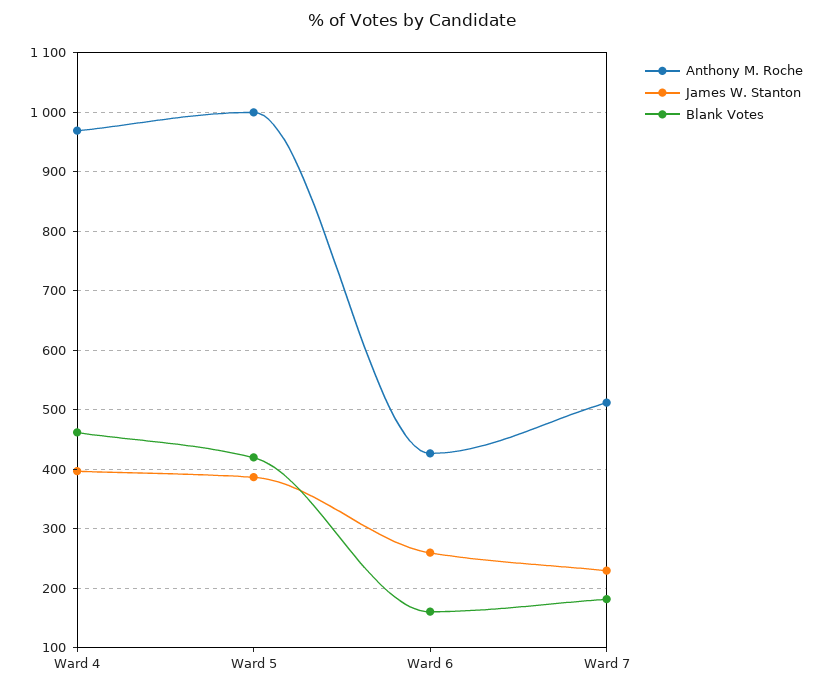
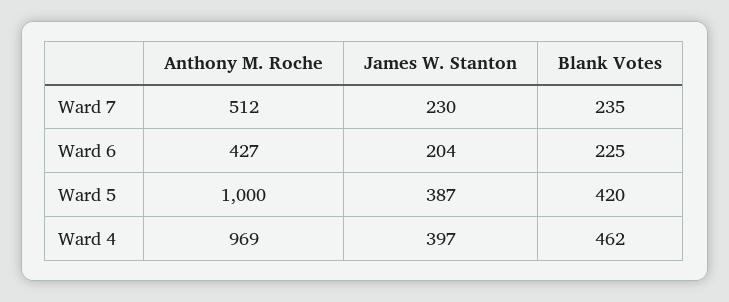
  {
    "Anthony M. Roche": {
      "Ward 4": 969,
      "Ward 5": 1000,
      "Ward 6": 427,
      "Ward 7": 512
    },
    "James W. Stanton": {
      "Ward 4": 397,
      "Ward 5": 387,
-     "Ward 6": 260,
+     "Ward 6": 204,
      "Ward 7": 230
    },
    "Blank Votes": {
      "Ward 4": 462,
      "Ward 5": 420,
-     "Ward 6": 160,
+     "Ward 6": 225,
-     "Ward 7": 180
+     "Ward 7": 235
    }
  }

